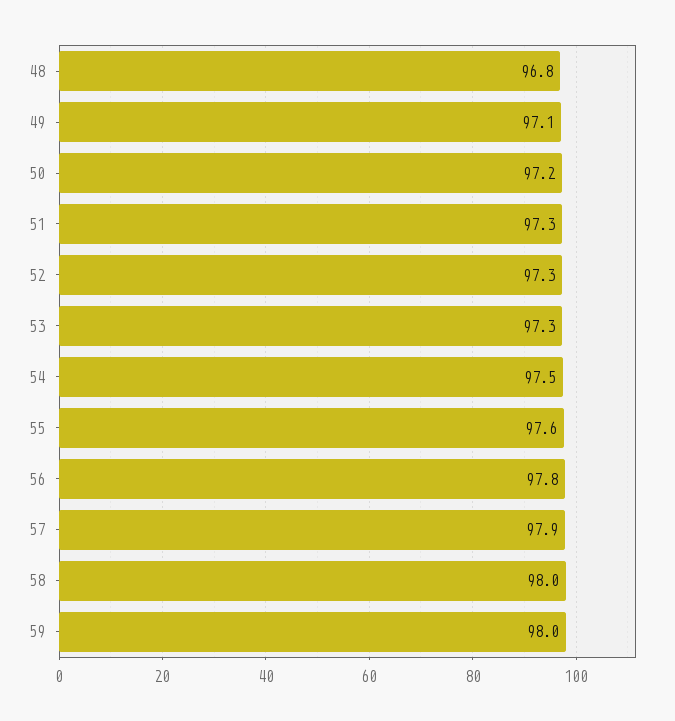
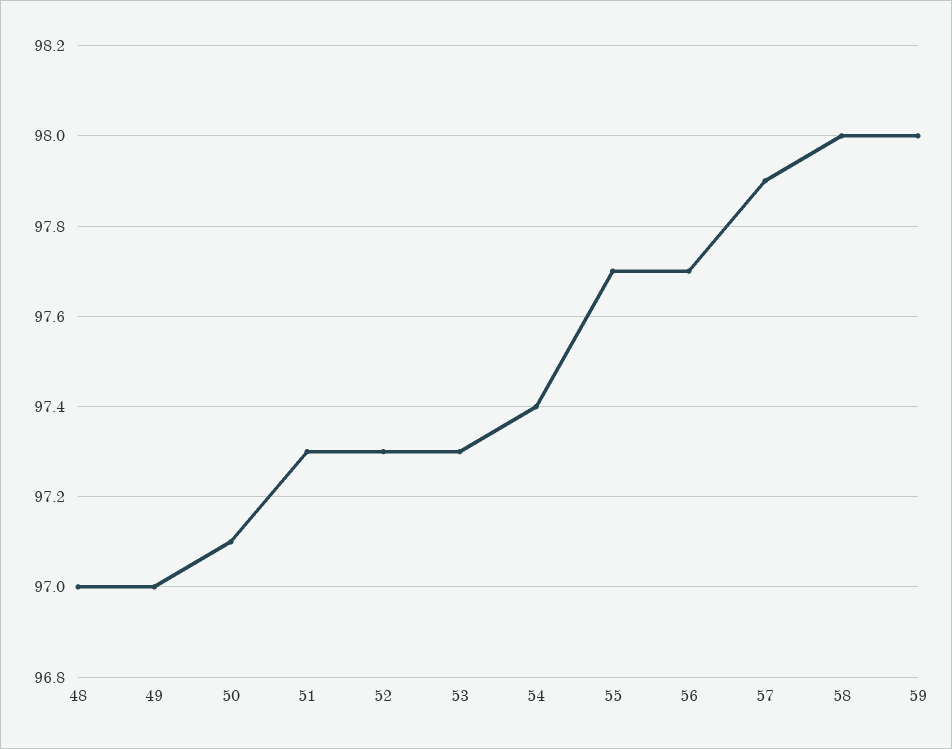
  {
-   "48": 96.8,
+   "48": 97,
-   "49": 97.1,
+   "49": 97,
-   "50": 97.2,
+   "50": 97.1,
    "51": 97.3,
    "52": 97.3,
    "53": 97.3,
-   "54": 97.5,
+   "54": 97.4,
-   "55": 97.6,
+   "55": 97.7,
-   "56": 97.8,
+   "56": 97.7,
    "57": 97.9,
    "58": 98,
    "59": 98
  }

